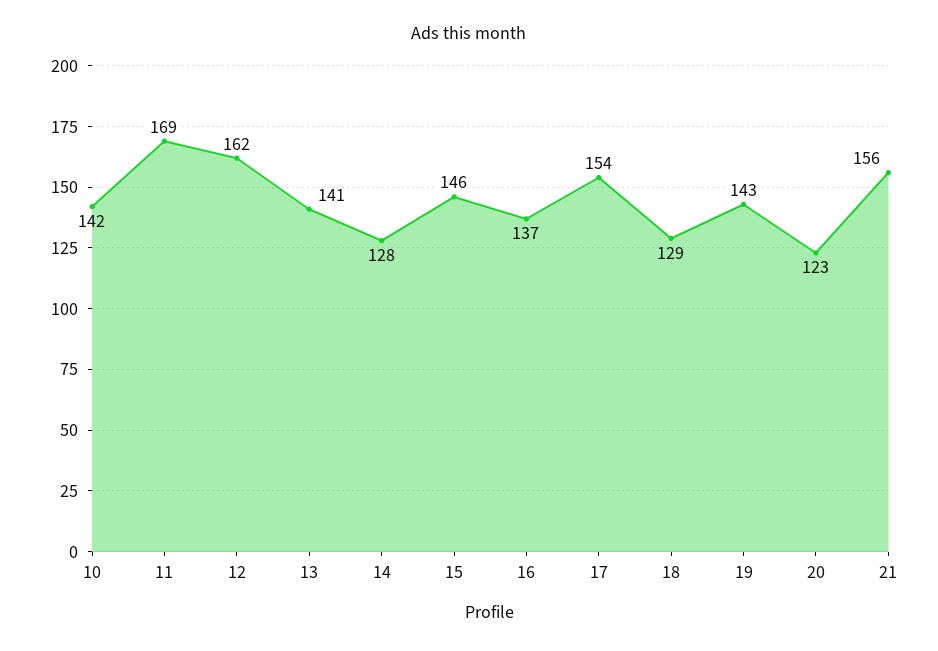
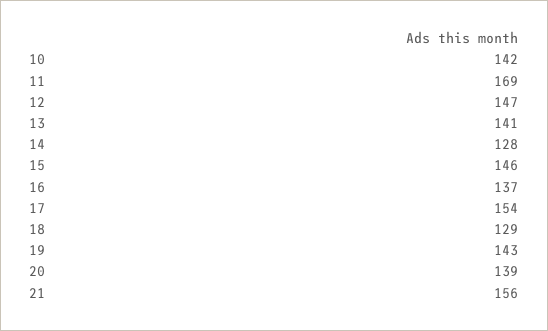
  {
    "10": 142,
    "11": 169,
-   "12": 162,
+   "12": 147,
    "13": 141,
    "14": 128,
    "15": 146,
    "16": 137,
    "17": 154,
    "18": 129,
    "19": 143,
-   "20": 123,
+   "20": 139,
    "21": 156
  }

